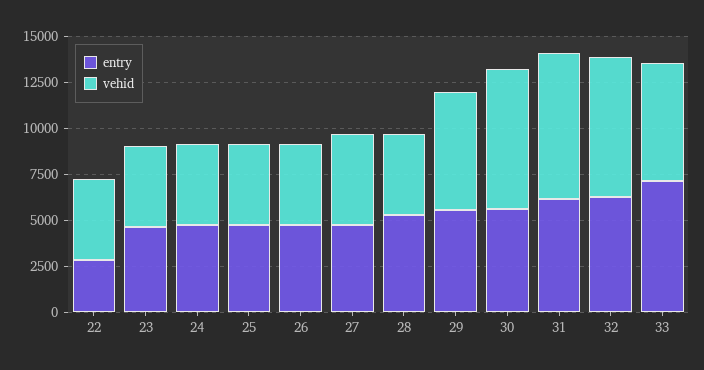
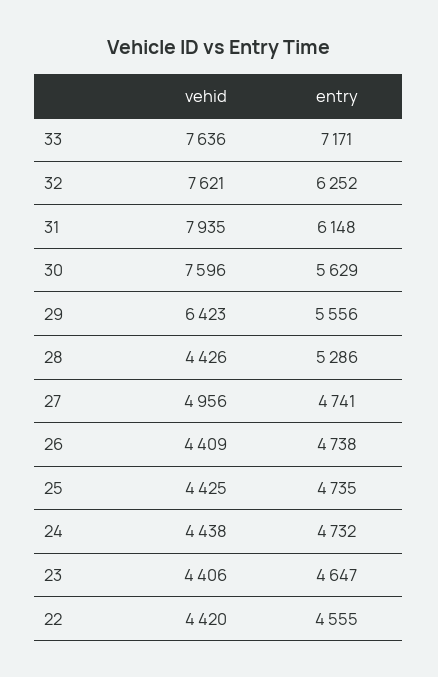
  {
    "entry": {
-     "22": 3000,
+     "22": 4555,
      "23": 4647,
      "24": 4732,
      "25": 4735,
      "26": 4738,
      "27": 4741,
      "28": 5286,
      "29": 5556,
      "30": 5629,
      "31": 6148,
      "32": 6252,
      "33": 7171
    },
    "vehid": {
      "22": 4420,
      "23": 4406,
      "24": 4438,
      "25": 4425,
      "26": 4409,
      "27": 4956,
      "28": 4426,
      "29": 6423,
      "30": 7596,
      "31": 7935,
      "32": 7621,
-     "33": 6500
+     "33": 7636
    }
  }

